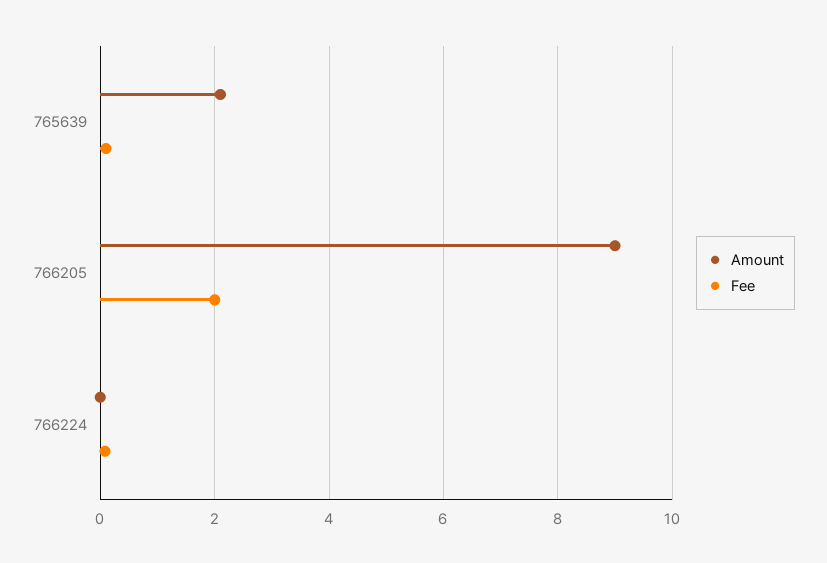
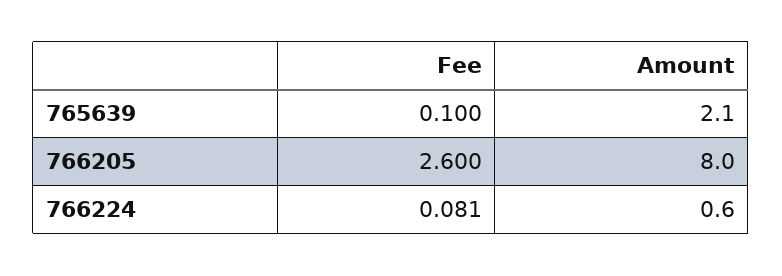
  {
    "Amount": {
      "765639": 2.1,
-     "766205": 9,
+     "766205": 8,
-     "766224": 0
+     "766224": 0.6
    },
    "Fee": {
      "765639": 0.1,
-     "766205": 2,
+     "766205": 2.6,
      "766224": 0.081
    }
  }

